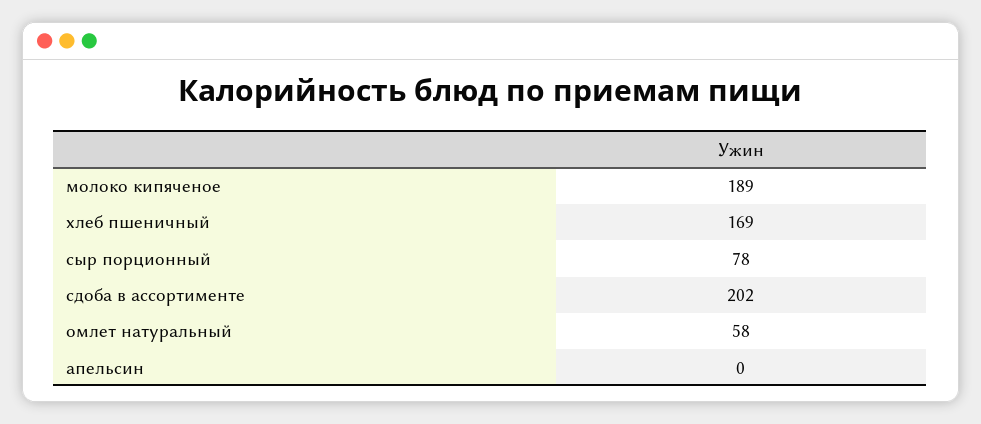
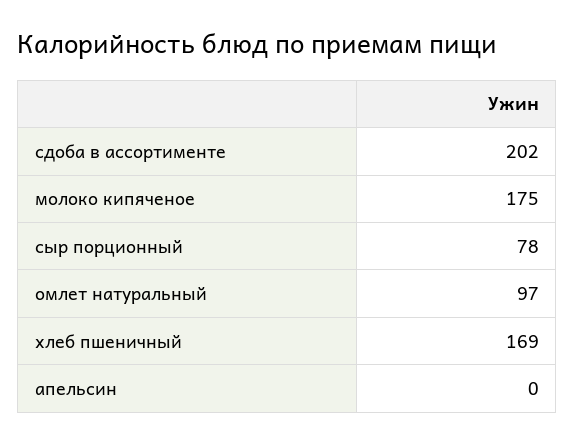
  {
-   "молоко кипяченое": 189,
+   "молоко кипяченое": 175,
    "хлеб пшеничный": 169,
    "сыр порционный": 78,
    "сдоба в ассортименте": 202,
-   "омлет натуральный": 58,
+   "омлет натуральный": 97,
    "апельсин": 0
  }

